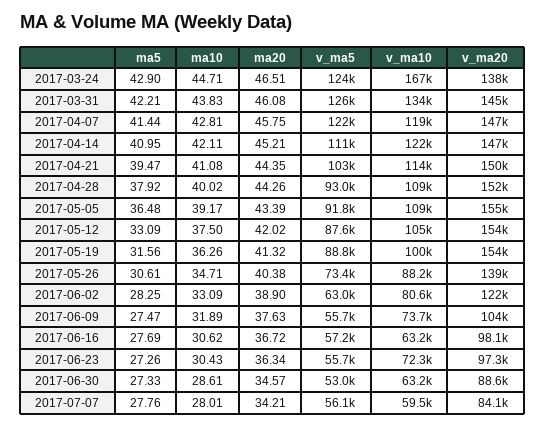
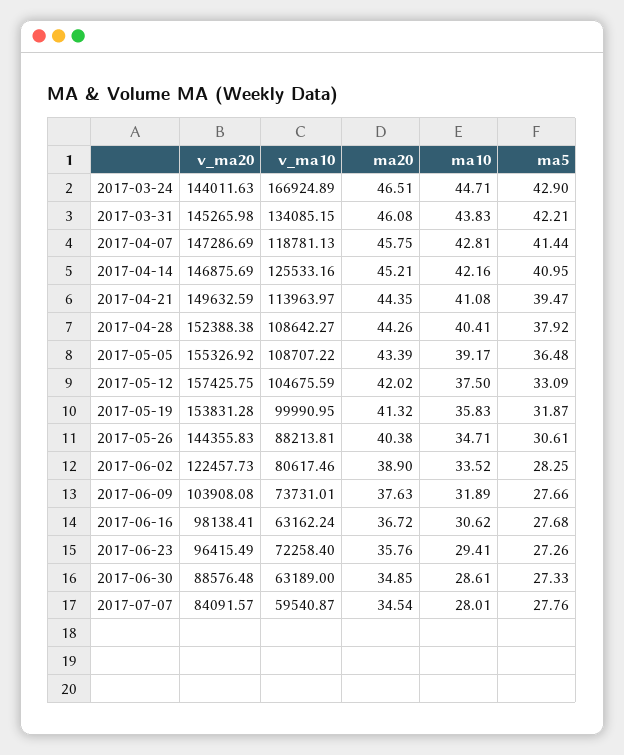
  {
    "ma5": {
      "2017-03-24": 42.9,
      "2017-03-31": 42.21,
      "2017-04-07": 41.44,
      "2017-04-14": 40.95,
      "2017-04-21": 39.47,
      "2017-04-28": 37.92,
      "2017-05-05": 36.48,
      "2017-05-12": 33.09,
-     "2017-05-19": 31.56,
+     "2017-05-19": 31.87,
      "2017-05-26": 30.61,
      "2017-06-02": 28.25,
-     "2017-06-09": 27.47,
+     "2017-06-09": 27.66,
-     "2017-06-16": 27.69,
+     "2017-06-16": 27.68,
      "2017-06-23": 27.26,
      "2017-06-30": 27.33,
      "2017-07-07": 27.76
    },
    "ma10": {
      "2017-03-24": 44.71,
      "2017-03-31": 43.83,
      "2017-04-07": 42.81,
-     "2017-04-14": 42.11,
+     "2017-04-14": 42.16,
      "2017-04-21": 41.08,
-     "2017-04-28": 40.02,
+     "2017-04-28": 40.41,
      "2017-05-05": 39.17,
      "2017-05-12": 37.5,
-     "2017-05-19": 36.26,
+     "2017-05-19": 35.83,
      "2017-05-26": 34.71,
-     "2017-06-02": 33.09,
+     "2017-06-02": 33.52,
      "2017-06-09": 31.89,
      "2017-06-16": 30.62,
-     "2017-06-23": 30.43,
+     "2017-06-23": 29.41,
      "2017-06-30": 28.61,
      "2017-07-07": 28.01
    },
    "ma20": {
      "2017-03-24": 46.51,
      "2017-03-31": 46.08,
      "2017-04-07": 45.75,
      "2017-04-14": 45.21,
      "2017-04-21": 44.35,
      "2017-04-28": 44.26,
      "2017-05-05": 43.39,
      "2017-05-12": 42.02,
      "2017-05-19": 41.32,
      "2017-05-26": 40.38,
      "2017-06-02": 38.9,
      "2017-06-09": 37.63,
      "2017-06-16": 36.72,
-     "2017-06-23": 36.34,
+     "2017-06-23": 35.76,
-     "2017-06-30": 34.57,
+     "2017-06-30": 34.85,
-     "2017-07-07": 34.21
+     "2017-07-07": 34.54
    },
-   "v_ma5": {
-     "2017-03-24": 124000,
-     "2017-03-31": 126000,
-     "2017-04-07": 122000,
-     "2017-04-14": 111000,
-     "2017-04-21": 103000,
-     "2017-04-28": 93000,
-     "2017-05-05": 91800,
-     "2017-05-12": 87600,
-     "2017-05-19": 88800,
-     "2017-05-26": 73400,
-     "2017-06-02": 63000,
-     "2017-06-09": 55700,
-     "2017-06-16": 57200,
-     "2017-06-23": 55700,
-     "2017-06-30": 53000,
-     "2017-07-07": 56100
-   },
    "v_ma10": {
      "2017-03-24": 166924.89,
      "2017-03-31": 134085.15,
      "2017-04-07": 118781.13,
-     "2017-04-14": 122000,
+     "2017-04-14": 125533.16,
      "2017-04-21": 113963.97,
      "2017-04-28": 108642.27,
      "2017-05-05": 108707.22,
      "2017-05-12": 104675.59,
      "2017-05-19": 99990.95,
      "2017-05-26": 88213.81,
      "2017-06-02": 80617.46,
      "2017-06-09": 73731.01,
      "2017-06-16": 63162.24,
      "2017-06-23": 72258.4,
      "2017-06-30": 63189,
      "2017-07-07": 59540.87
    },
    "v_ma20": {
-     "2017-03-24": 138000,
+     "2017-03-24": 144011.63,
      "2017-03-31": 145265.98,
      "2017-04-07": 147286.69,
      "2017-04-14": 146875.69,
      "2017-04-21": 149632.59,
      "2017-04-28": 152388.38,
      "2017-05-05": 155326.92,
-     "2017-05-12": 154000,
+     "2017-05-12": 157425.75,
      "2017-05-19": 153831.28,
-     "2017-05-26": 139000,
+     "2017-05-26": 144355.83,
      "2017-06-02": 122457.73,
      "2017-06-09": 103908.08,
      "2017-06-16": 98138.41,
-     "2017-06-23": 97300,
+     "2017-06-23": 96415.49,
      "2017-06-30": 88576.48,
      "2017-07-07": 84091.57
    }
  }

